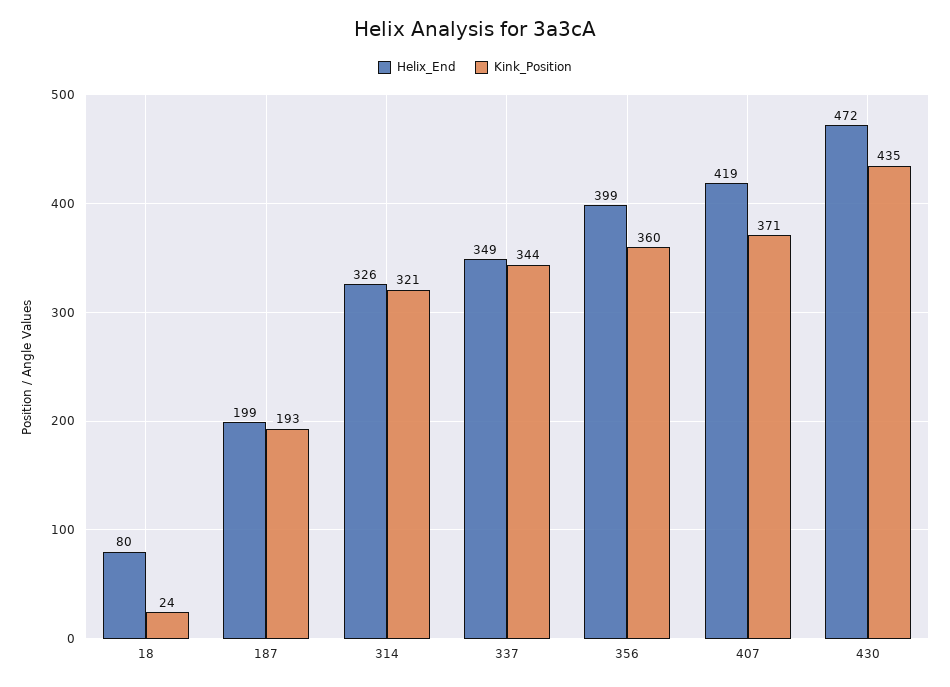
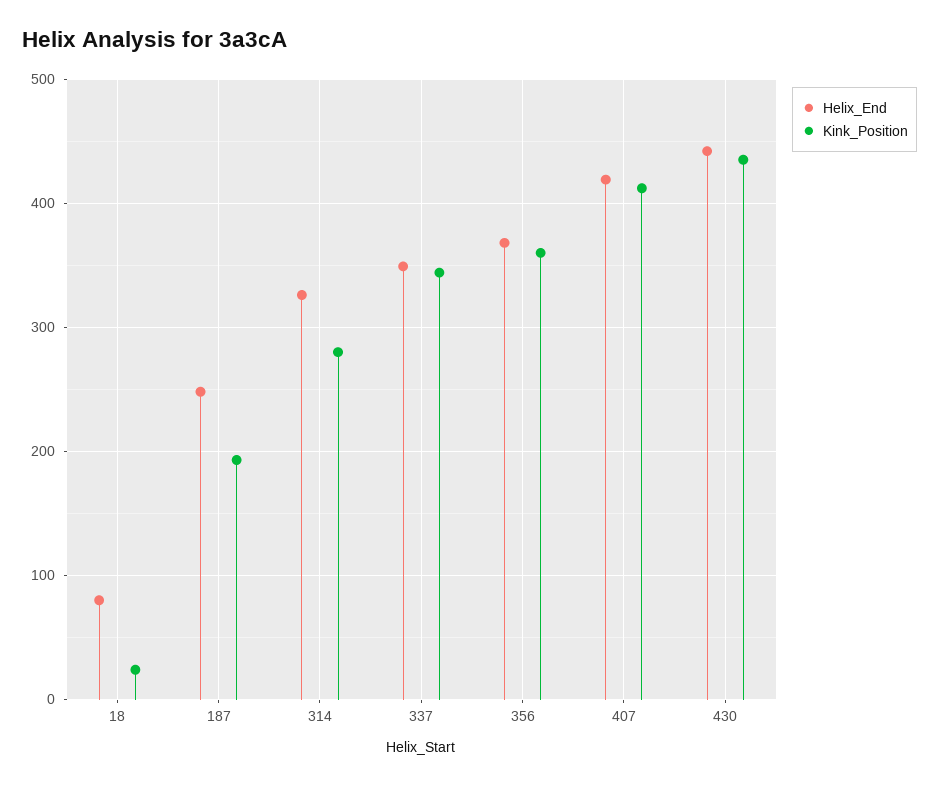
  {
    "Helix_End": {
      "18": 80,
-     "187": 199,
+     "187": 250,
      "314": 326,
      "337": 349,
-     "356": 399,
+     "356": 370,
      "407": 419,
-     "430": 472
+     "430": 440
    },
    "Kink_Position": {
      "18": 24,
      "187": 193,
-     "314": 321,
+     "314": 280,
      "337": 344,
      "356": 360,
-     "407": 371,
+     "407": 410,
      "430": 435
    }
  }

